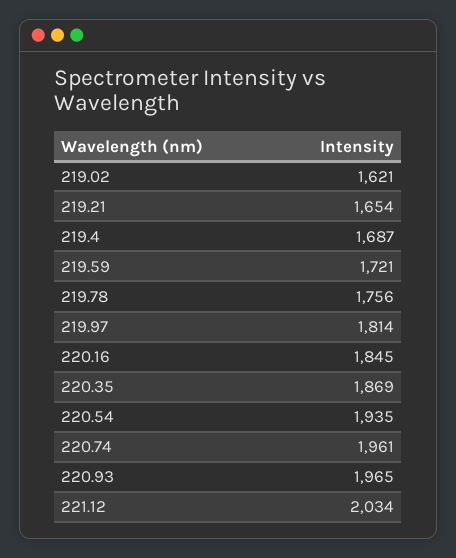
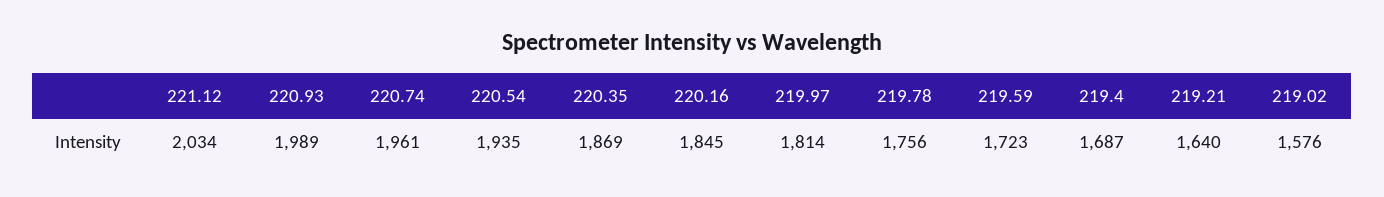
  {
-   "219.02": 1621,
+   "219.02": 1576,
-   "219.21": 1654,
+   "219.21": 1640,
    "219.4": 1687,
-   "219.59": 1721,
+   "219.59": 1723,
    "219.78": 1756,
    "219.97": 1814,
    "220.16": 1845,
    "220.35": 1869,
    "220.54": 1935,
    "220.74": 1961,
-   "220.93": 1965,
+   "220.93": 1989,
    "221.12": 2034
  }

